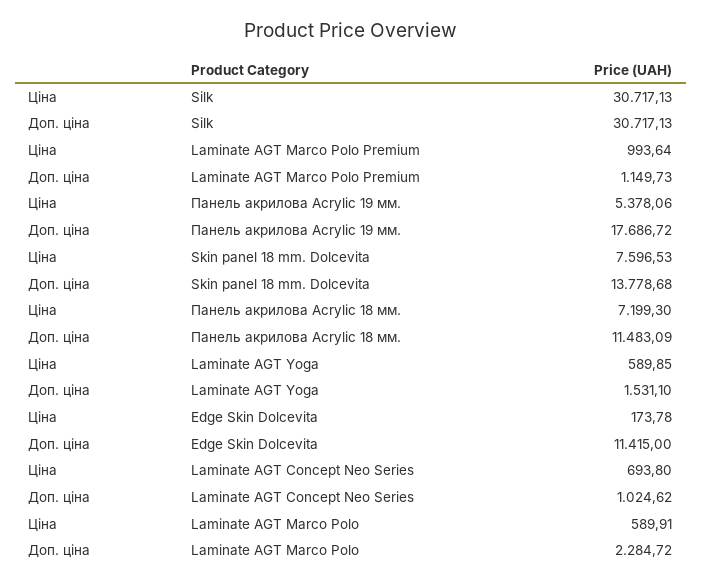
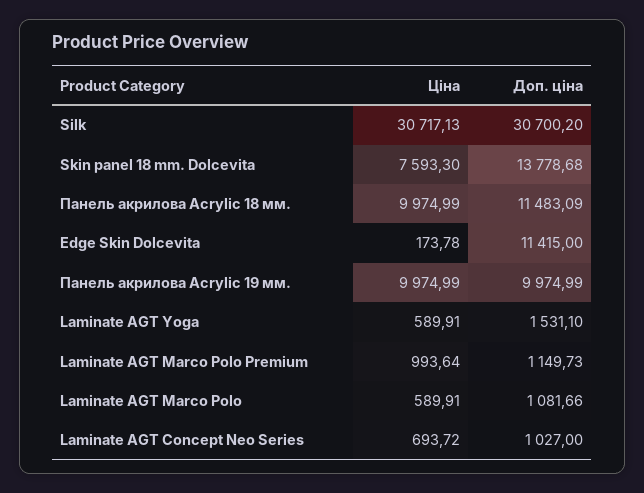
  {
    "Ціна": {
      "Silk": 30717.13,
      "Laminate AGT Marco Polo Premium": 993.64,
-     "Панель акрилова Acrylic 19 мм.": 5378.06,
+     "Панель акрилова Acrylic 19 мм.": 9974.99,
-     "Skin panel 18 mm. Dolcevita": 7596.53,
+     "Skin panel 18 mm. Dolcevita": 7593.3,
-     "Панель акрилова Acrylic 18 мм.": 7199.3,
+     "Панель акрилова Acrylic 18 мм.": 9974.99,
-     "Laminate AGT Yoga": 589.85,
+     "Laminate AGT Yoga": 589.91,
      "Edge Skin Dolcevita": 173.78,
-     "Laminate AGT Concept Neo Series": 693.8,
+     "Laminate AGT Concept Neo Series": 693.72,
      "Laminate AGT Marco Polo": 589.91
    },
    "Доп. ціна": {
-     "Silk": 30717.13,
+     "Silk": 30700.2,
      "Laminate AGT Marco Polo Premium": 1149.73,
-     "Панель акрилова Acrylic 19 мм.": 17686.72,
+     "Панель акрилова Acrylic 19 мм.": 9974.99,
      "Skin panel 18 mm. Dolcevita": 13778.68,
      "Панель акрилова Acrylic 18 мм.": 11483.09,
      "Laminate AGT Yoga": 1531.1,
      "Edge Skin Dolcevita": 11415,
-     "Laminate AGT Concept Neo Series": 1024.62,
+     "Laminate AGT Concept Neo Series": 1027,
-     "Laminate AGT Marco Polo": 2284.72
+     "Laminate AGT Marco Polo": 1081.66
    }
  }

